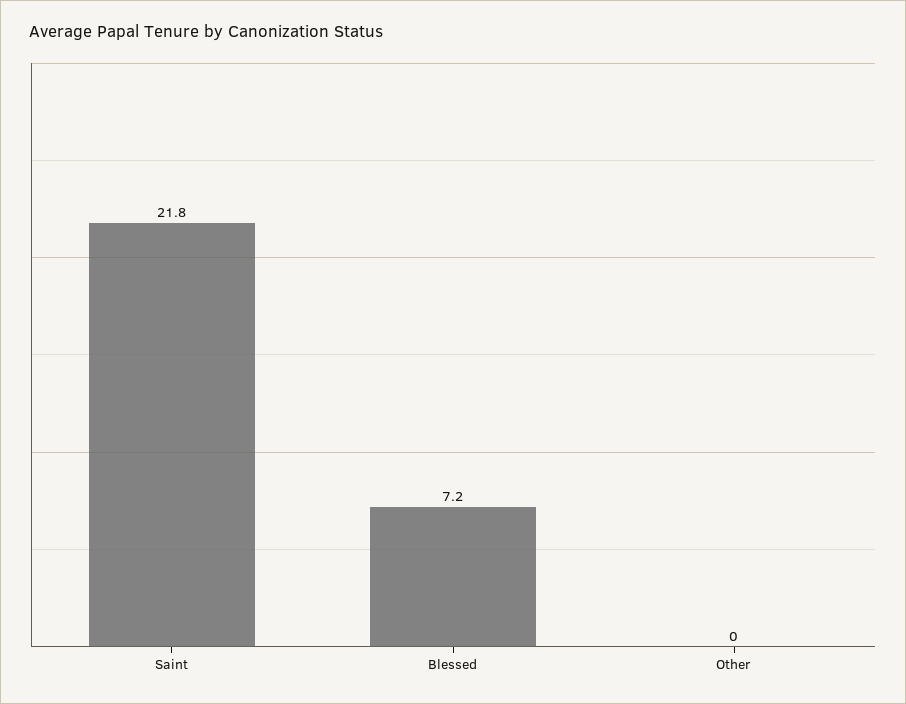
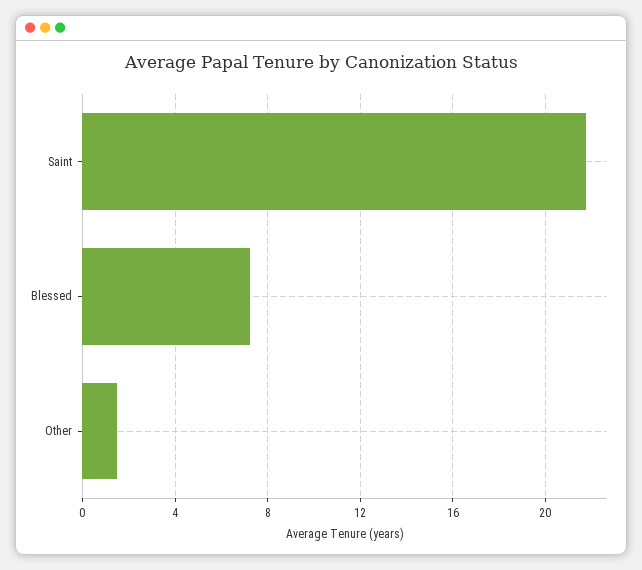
  {
    "Saint": 21.8,
    "Blessed": 7.2,
-   "Other": 0
+   "Other": 1.5
  }

